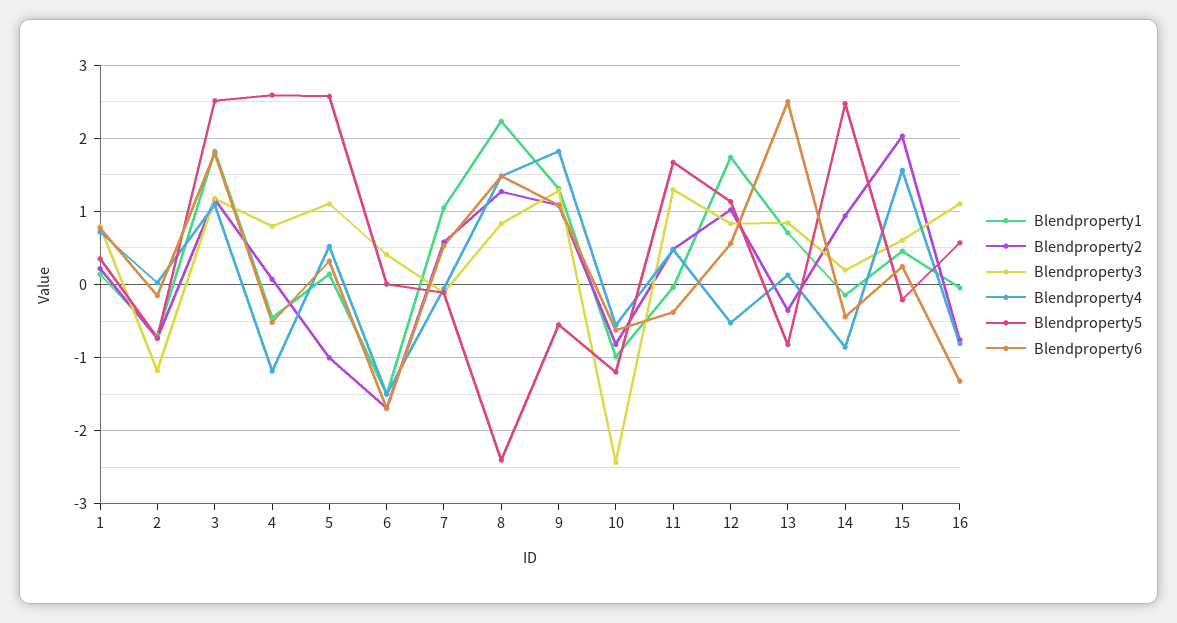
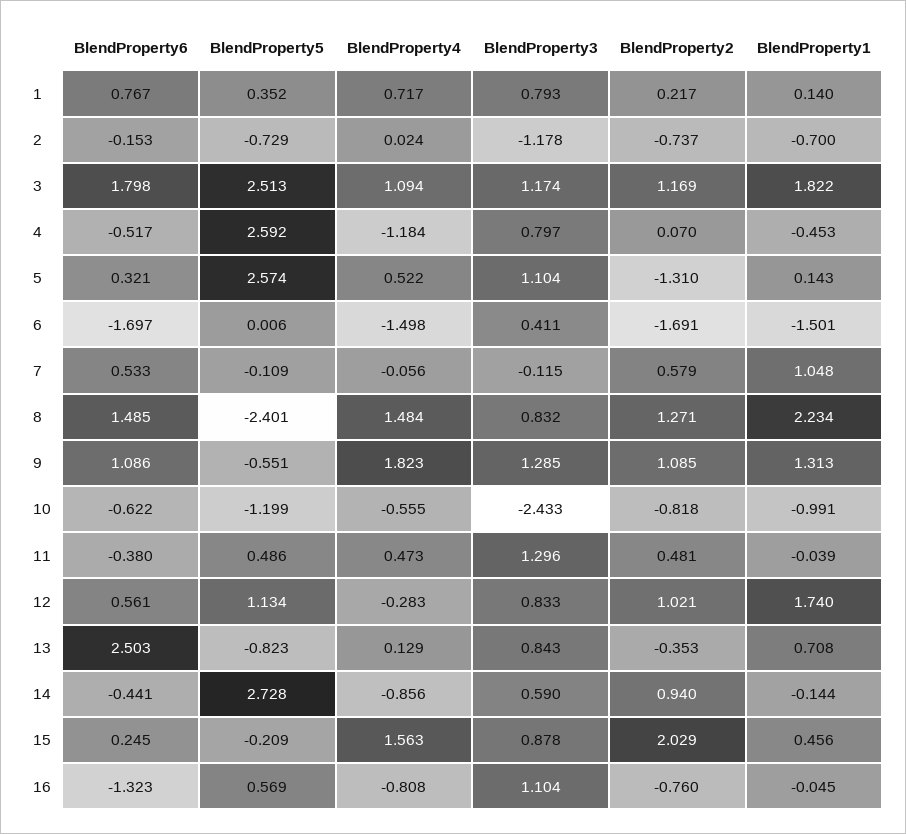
  {
    "Blendproperty1": {
      "1": 0.14,
      "2": -0.7,
      "3": 1.822,
      "4": -0.453,
      "5": 0.143,
      "6": -1.501,
      "7": 1.048,
      "8": 2.234,
      "9": 1.313,
      "10": -0.991,
      "11": -0.039,
      "12": 1.74,
      "13": 0.708,
      "14": -0.144,
      "15": 0.456,
      "16": -0.045
    },
    "Blendproperty2": {
      "1": 0.217,
      "2": -0.737,
      "3": 1.169,
      "4": 0.07,
-     "5": -1,
+     "5": -1.31,
      "6": -1.691,
      "7": 0.579,
      "8": 1.271,
      "9": 1.085,
      "10": -0.818,
      "11": 0.481,
      "12": 1.021,
      "13": -0.353,
      "14": 0.94,
      "15": 2.029,
      "16": -0.76
    },
    "Blendproperty3": {
      "1": 0.793,
      "2": -1.178,
      "3": 1.174,
      "4": 0.797,
      "5": 1.104,
      "6": 0.411,
      "7": -0.115,
      "8": 0.832,
      "9": 1.285,
      "10": -2.433,
      "11": 1.296,
      "12": 0.833,
      "13": 0.843,
-     "14": 0.2,
+     "14": 0.59,
-     "15": 0.6,
+     "15": 0.878,
      "16": 1.104
    },
    "Blendproperty4": {
      "1": 0.717,
      "2": 0.024,
      "3": 1.094,
      "4": -1.184,
      "5": 0.522,
      "6": -1.498,
      "7": -0.056,
      "8": 1.484,
      "9": 1.823,
      "10": -0.555,
      "11": 0.473,
-     "12": -0.5,
+     "12": -0.283,
      "13": 0.129,
      "14": -0.856,
      "15": 1.563,
      "16": -0.808
    },
    "Blendproperty5": {
      "1": 0.352,
      "2": -0.729,
      "3": 2.513,
      "4": 2.592,
      "5": 2.574,
      "6": 0.006,
      "7": -0.109,
      "8": -2.401,
      "9": -0.551,
      "10": -1.199,
-     "11": 1.7,
+     "11": 0.486,
      "12": 1.134,
      "13": -0.823,
-     "14": 2.5,
+     "14": 2.728,
      "15": -0.209,
      "16": 0.569
    },
    "Blendproperty6": {
      "1": 0.767,
      "2": -0.153,
      "3": 1.798,
      "4": -0.517,
      "5": 0.321,
      "6": -1.697,
      "7": 0.533,
      "8": 1.485,
      "9": 1.086,
      "10": -0.622,
      "11": -0.38,
      "12": 0.561,
      "13": 2.503,
      "14": -0.441,
      "15": 0.245,
      "16": -1.323
    }
  }

